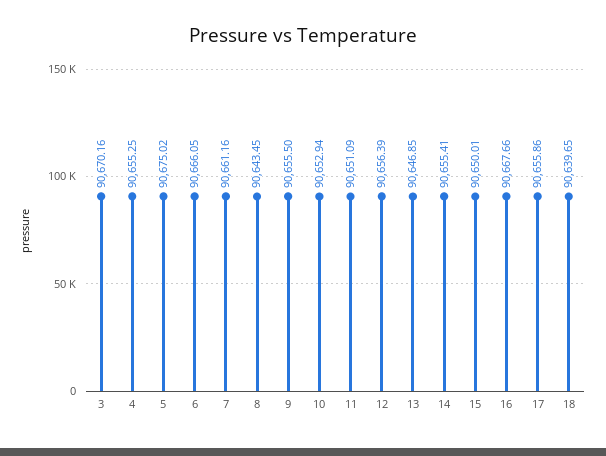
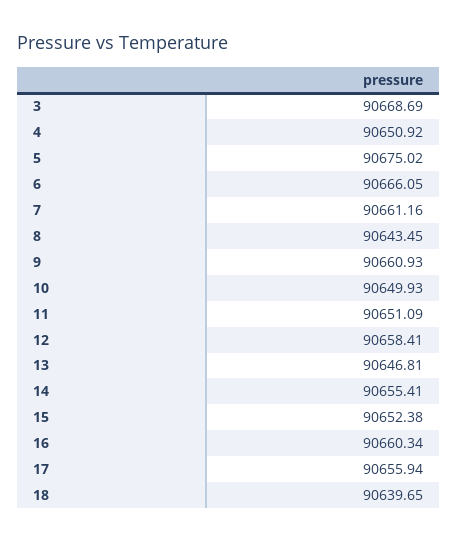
  {
-   "3": 90670.16,
+   "3": 90668.69,
-   "4": 90655.25,
+   "4": 90650.92,
    "5": 90675.02,
    "6": 90666.05,
    "7": 90661.16,
    "8": 90643.45,
-   "9": 90655.5,
+   "9": 90660.93,
-   "10": 90652.94,
+   "10": 90649.93,
    "11": 90651.09,
-   "12": 90656.39,
+   "12": 90658.41,
-   "13": 90646.85,
+   "13": 90646.81,
    "14": 90655.41,
-   "15": 90650.01,
+   "15": 90652.38,
-   "16": 90667.66,
+   "16": 90660.34,
-   "17": 90655.86,
+   "17": 90655.94,
    "18": 90639.65
  }

